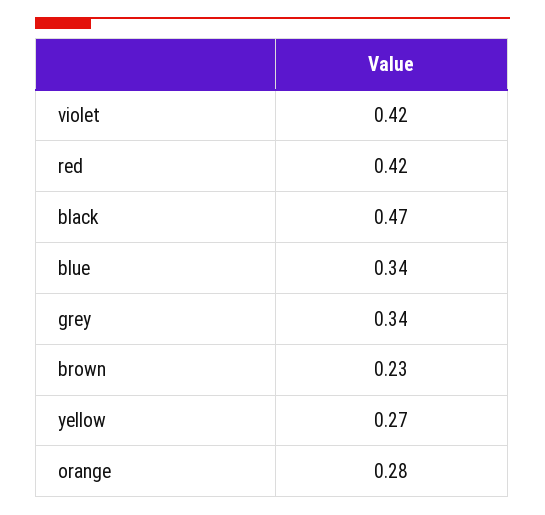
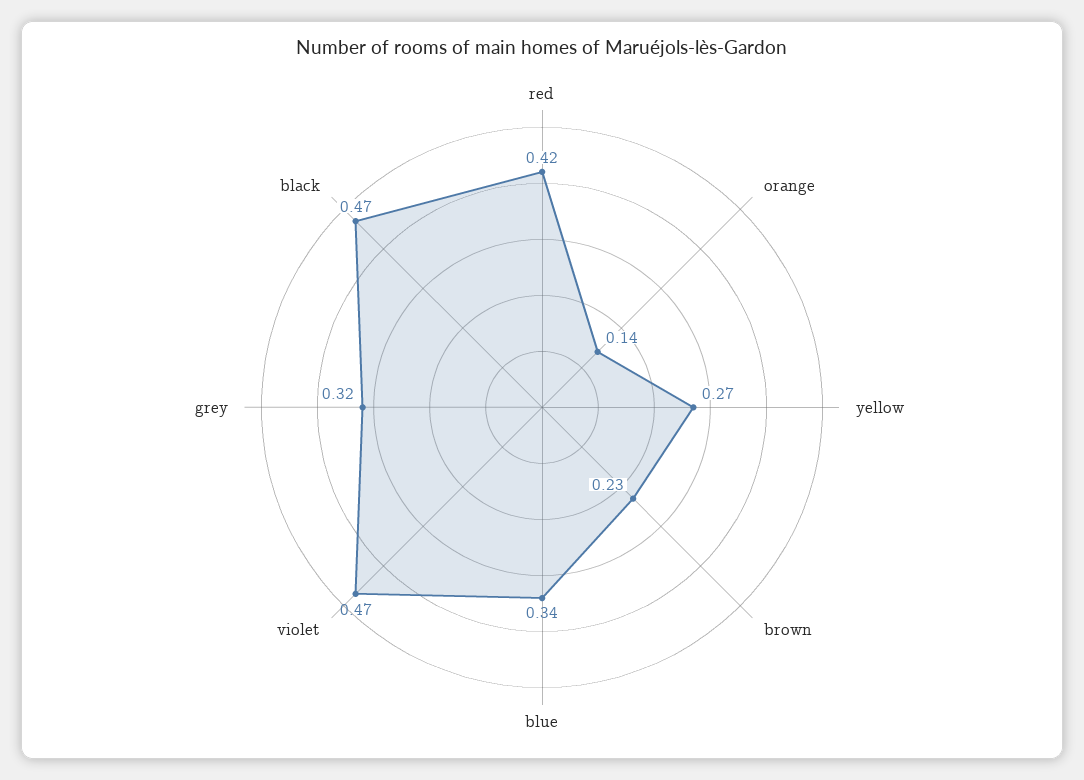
  {
-   "violet": 0.42,
+   "violet": 0.47,
    "red": 0.42,
    "black": 0.47,
    "blue": 0.34,
-   "grey": 0.34,
+   "grey": 0.32,
    "brown": 0.23,
    "yellow": 0.27,
-   "orange": 0.28
+   "orange": 0.14
  }

